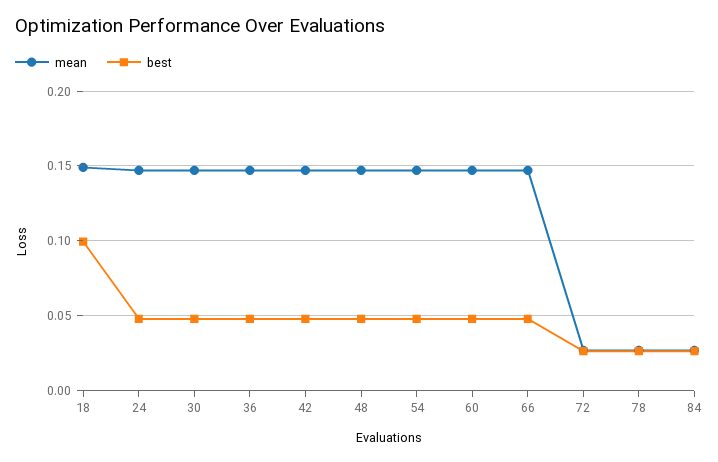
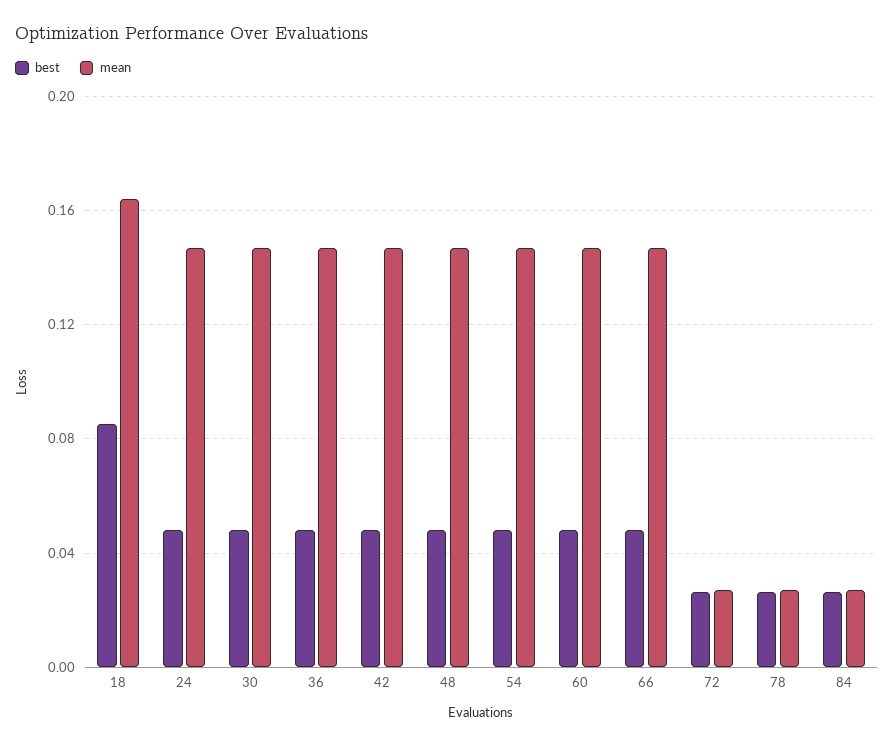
  {
    "mean": {
-     "18": 0.15,
+     "18": 0.165,
      "24": 0.145,
      "30": 0.145,
      "36": 0.145,
      "42": 0.145,
      "48": 0.145,
      "54": 0.145,
      "60": 0.145,
      "66": 0.145,
      "72": 0.025,
      "78": 0.025,
      "84": 0.025
    },
    "best": {
-     "18": 0.1,
+     "18": 0.085,
      "24": 0.05,
      "30": 0.05,
      "36": 0.05,
      "42": 0.05,
      "48": 0.05,
      "54": 0.05,
      "60": 0.05,
      "66": 0.05,
      "72": 0.025,
      "78": 0.025,
      "84": 0.025
    }
  }

